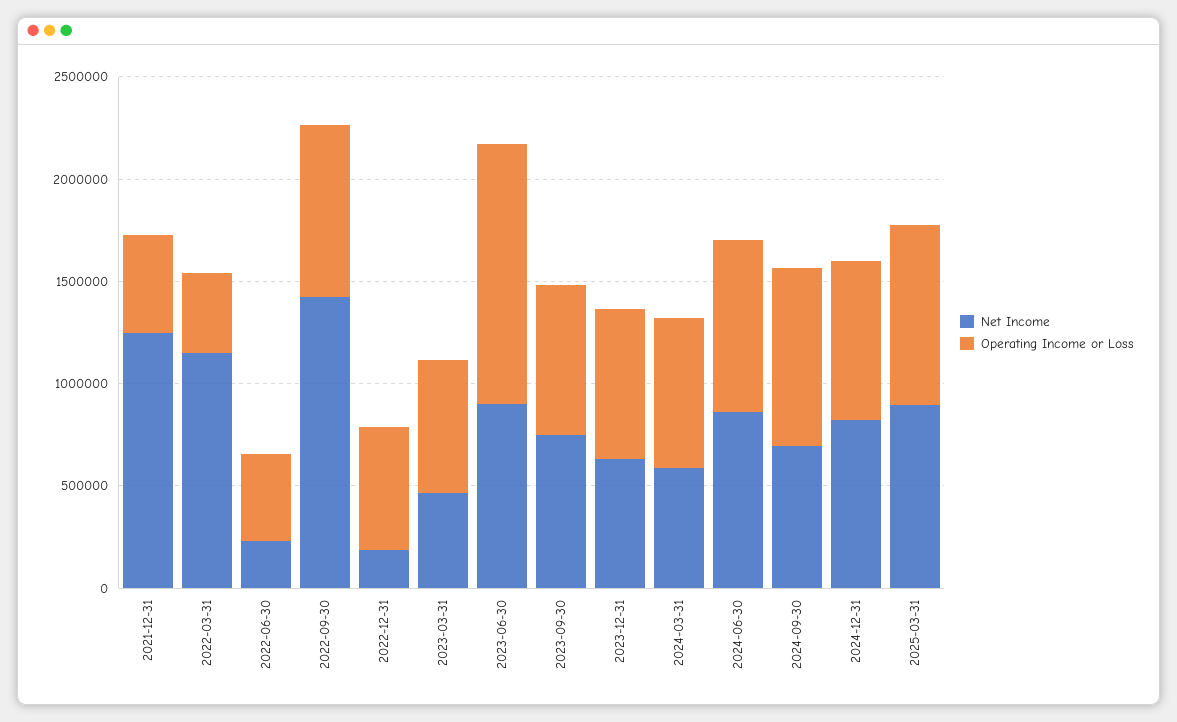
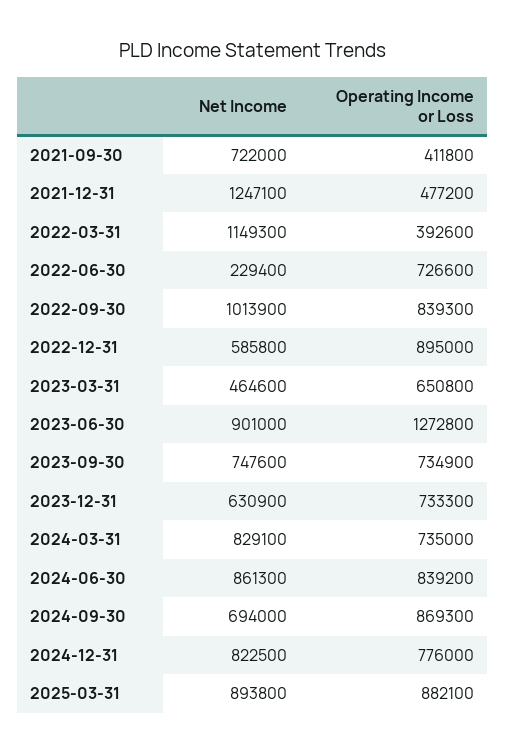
  {
    "Net Income": {
      "2021-12-31": 1247100,
      "2022-03-31": 1149300,
      "2022-06-30": 229400,
-     "2022-09-30": 1400000,
+     "2022-09-30": 1013900,
-     "2022-12-31": 200000,
+     "2022-12-31": 585800,
      "2023-03-31": 464600,
      "2023-06-30": 901000,
      "2023-09-30": 747600,
      "2023-12-31": 630900,
-     "2024-03-31": 600000,
+     "2024-03-31": 829100,
      "2024-06-30": 861300,
      "2024-09-30": 694000,
      "2024-12-31": 822500,
-     "2025-03-31": 893800
+     "2025-03-31": 893800,
+     "2021-09-30": 722000
    },
    "Operating Income or Loss": {
      "2021-12-31": 477200,
      "2022-03-31": 392600,
-     "2022-06-30": 400000,
+     "2022-06-30": 726600,
      "2022-09-30": 839300,
-     "2022-12-31": 600000,
+     "2022-12-31": 895000,
      "2023-03-31": 650800,
      "2023-06-30": 1272800,
      "2023-09-30": 734900,
      "2023-12-31": 733300,
      "2024-03-31": 735000,
      "2024-06-30": 839200,
      "2024-09-30": 869300,
      "2024-12-31": 776000,
-     "2025-03-31": 882100
+     "2025-03-31": 882100,
+     "2021-09-30": 411800
    }
  }

